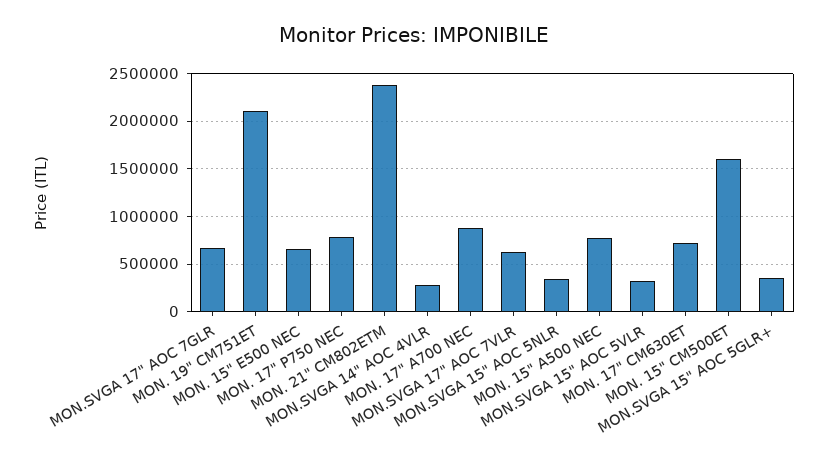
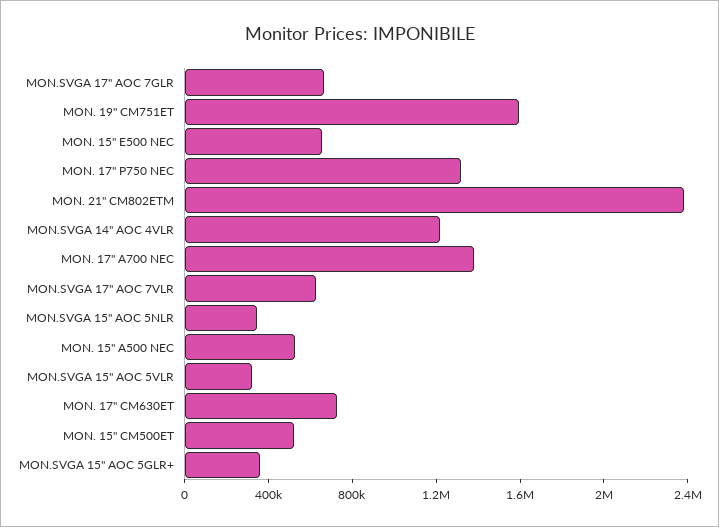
  {
    "MON.SVGA 17\" AOC 7GLR": 700000,
-   "MON. 19\" CM751ET": 2100000,
+   "MON. 19\" CM751ET": 1600000,
    "MON. 15\" E500 NEC": 700000,
-   "MON. 17\" P750 NEC": 800000,
+   "MON. 17\" P750 NEC": 1300000,
    "MON. 21\" CM802ETM": 2400000,
-   "MON.SVGA 14\" AOC 4VLR": 300000,
+   "MON.SVGA 14\" AOC 4VLR": 1200000,
-   "MON. 17\" A700 NEC": 900000,
+   "MON. 17\" A700 NEC": 1400000,
    "MON.SVGA 17\" AOC 7VLR": 600000,
    "MON.SVGA 15\" AOC 5NLR": 300000,
-   "MON. 15\" A500 NEC": 800000,
+   "MON. 15\" A500 NEC": 500000,
    "MON.SVGA 15\" AOC 5VLR": 300000,
    "MON. 17\" CM630ET": 700000,
-   "MON. 15\" CM500ET": 1600000,
+   "MON. 15\" CM500ET": 500000,
    "MON.SVGA 15\" AOC 5GLR+": 400000
  }

